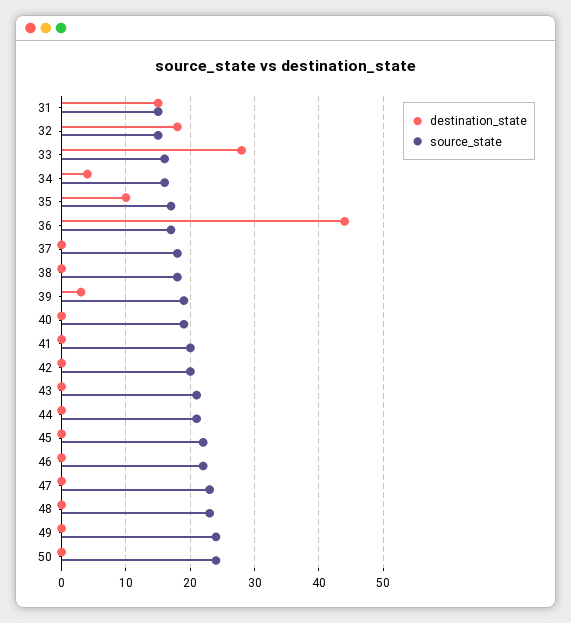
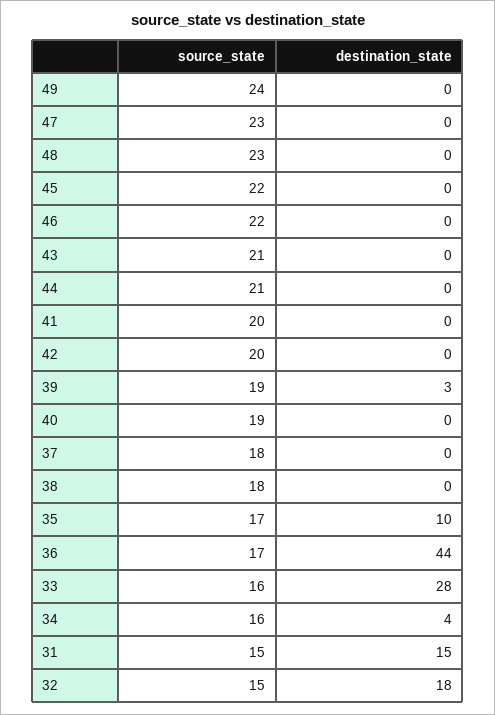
  {
    "destination_state": {
      "31": 15,
      "32": 18,
      "33": 28,
      "34": 4,
      "35": 10,
      "36": 44,
      "37": 0,
      "38": 0,
      "39": 3,
      "40": 0,
      "41": 0,
      "42": 0,
      "43": 0,
      "44": 0,
      "45": 0,
      "46": 0,
      "47": 0,
      "48": 0,
-     "49": 0,
+     "49": 0
-     "50": 0
    },
    "source_state": {
      "31": 15,
      "32": 15,
      "33": 16,
      "34": 16,
      "35": 17,
      "36": 17,
      "37": 18,
      "38": 18,
      "39": 19,
      "40": 19,
      "41": 20,
      "42": 20,
      "43": 21,
      "44": 21,
      "45": 22,
      "46": 22,
      "47": 23,
      "48": 23,
-     "49": 24,
+     "49": 24
-     "50": 24
    }
  }

